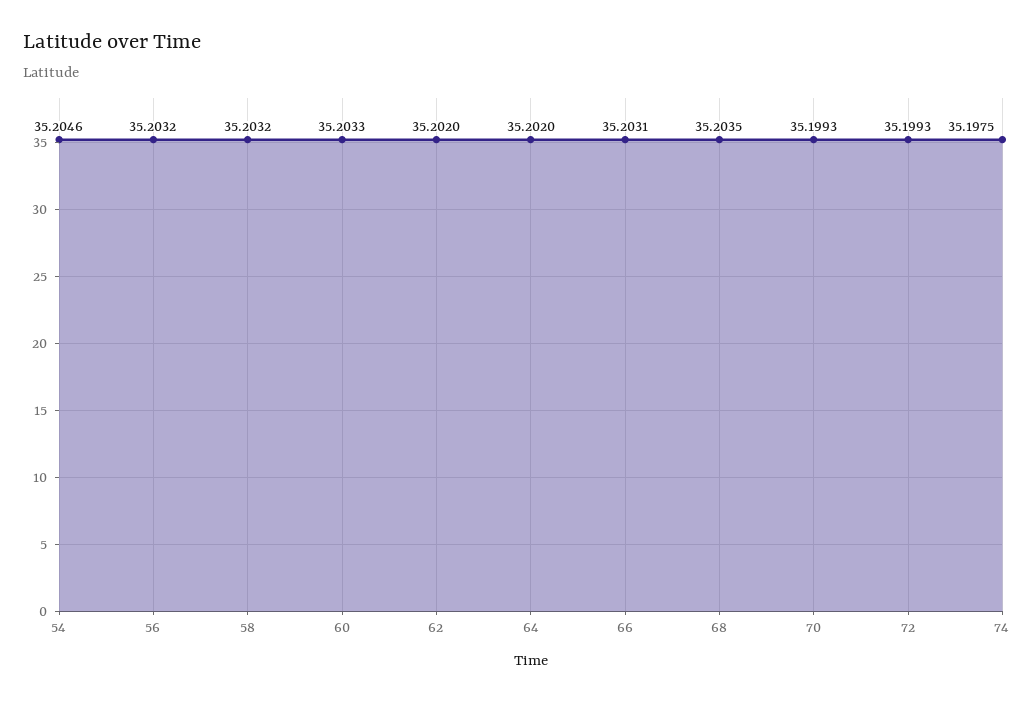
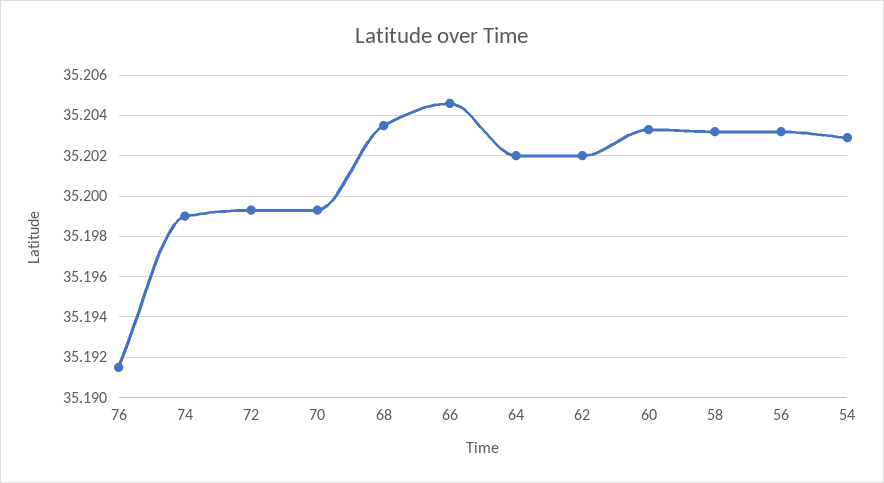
  {
-   "54": 35.2046,
+   "54": 35.203,
    "56": 35.2032,
    "58": 35.2032,
    "60": 35.2033,
    "62": 35.202,
    "64": 35.202,
-   "66": 35.2031,
+   "66": 35.2045,
    "68": 35.2035,
    "70": 35.1993,
    "72": 35.1993,
-   "74": 35.1975
+   "74": 35.199,
+   "76": 35.1915
  }

